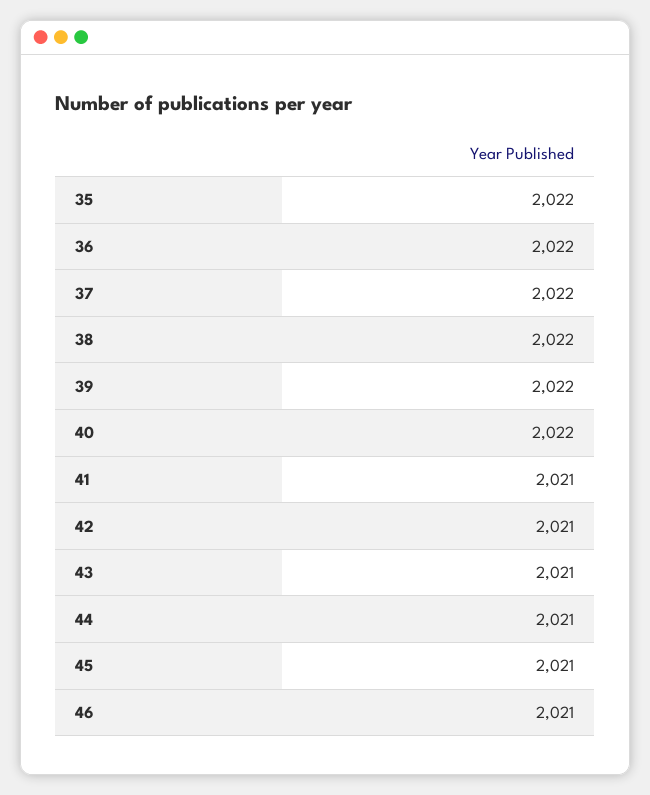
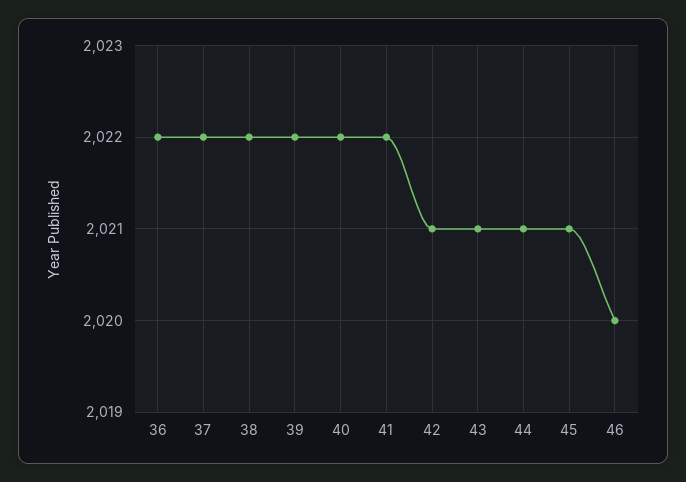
  {
-   "35": 2022,
    "36": 2022,
    "37": 2022,
    "38": 2022,
    "39": 2022,
    "40": 2022,
-   "41": 2021,
+   "41": 2022,
    "42": 2021,
    "43": 2021,
    "44": 2021,
    "45": 2021,
-   "46": 2021
+   "46": 2020
  }

